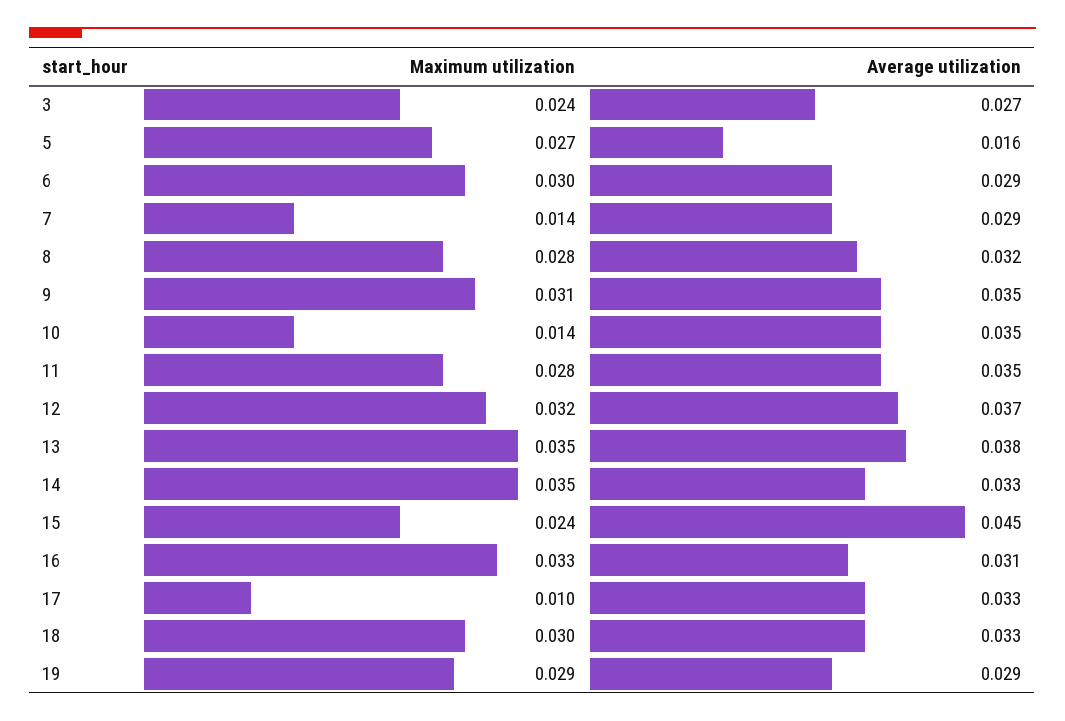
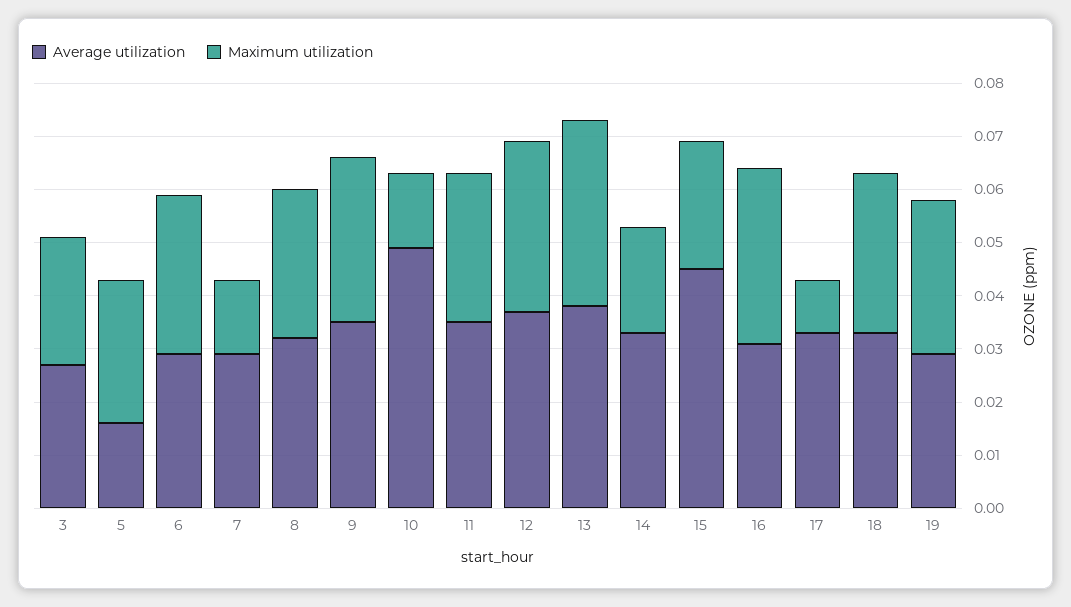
  {
    "Maximum utilization": {
      "3": 0.024,
      "5": 0.027,
      "6": 0.03,
      "7": 0.014,
      "8": 0.028,
      "9": 0.031,
      "10": 0.014,
      "11": 0.028,
      "12": 0.032,
      "13": 0.035,
-     "14": 0.035,
+     "14": 0.02,
      "15": 0.024,
      "16": 0.033,
      "17": 0.01,
      "18": 0.03,
      "19": 0.029
    },
    "Average utilization": {
      "3": 0.027,
      "5": 0.016,
      "6": 0.029,
      "7": 0.029,
      "8": 0.032,
      "9": 0.035,
-     "10": 0.035,
+     "10": 0.05,
      "11": 0.035,
      "12": 0.037,
      "13": 0.038,
      "14": 0.033,
      "15": 0.045,
      "16": 0.031,
      "17": 0.033,
      "18": 0.033,
      "19": 0.029
    }
  }

